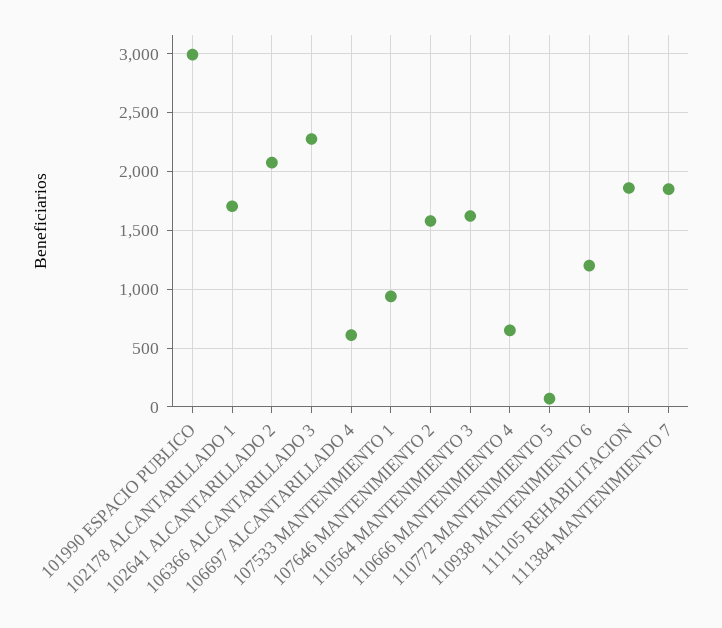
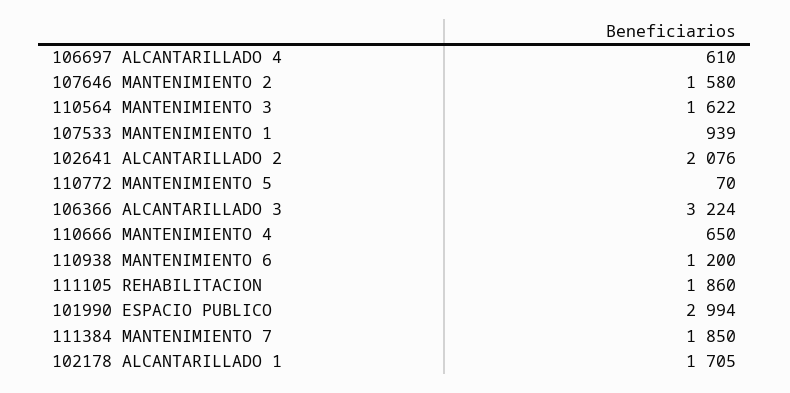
  {
    "101990 ESPACIO PUBLICO": 2994,
    "102178 ALCANTARILLADO 1": 1705,
    "102641 ALCANTARILLADO 2": 2076,
-   "106366 ALCANTARILLADO 3": 2300,
+   "106366 ALCANTARILLADO 3": 3224,
    "106697 ALCANTARILLADO 4": 610,
    "107533 MANTENIMIENTO 1": 939,
    "107646 MANTENIMIENTO 2": 1580,
    "110564 MANTENIMIENTO 3": 1622,
    "110666 MANTENIMIENTO 4": 650,
    "110772 MANTENIMIENTO 5": 70,
    "110938 MANTENIMIENTO 6": 1200,
    "111105 REHABILITACION": 1860,
    "111384 MANTENIMIENTO 7": 1850
  }

